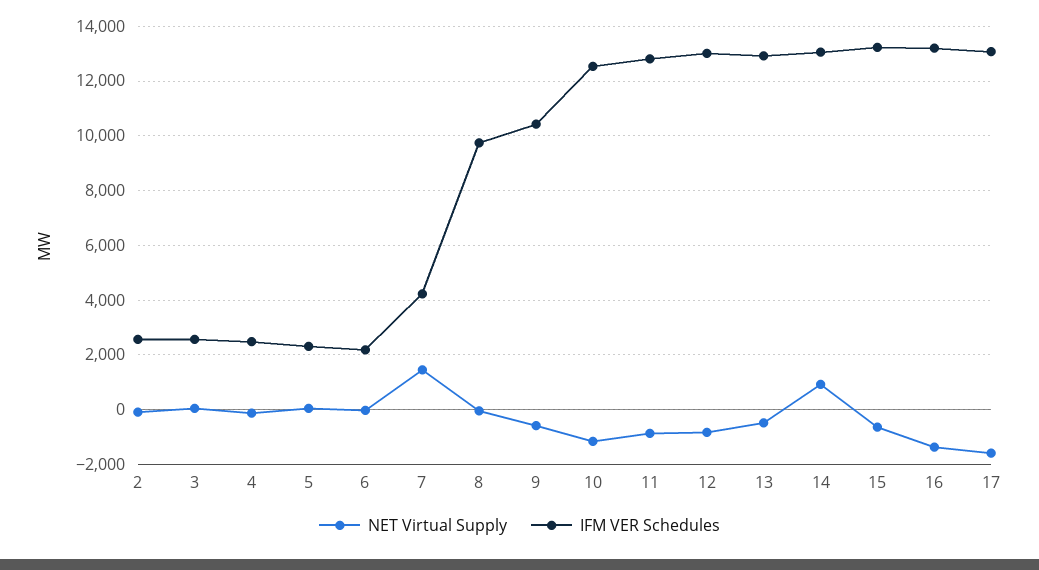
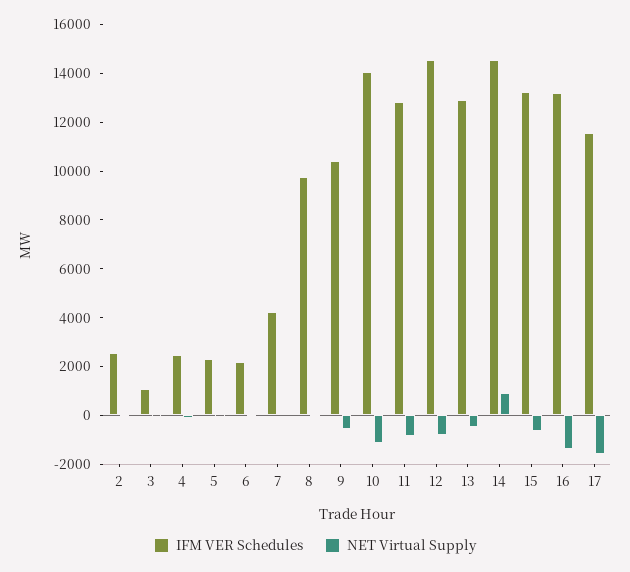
  {
    "NET Virtual Supply": {
      "2": 0,
      "3": 0,
      "4": 0,
      "5": 0,
      "6": 0,
-     "7": 1500,
+     "7": 0,
      "8": 0,
      "9": -500,
      "10": -1250,
      "11": -750,
      "12": -750,
      "13": -500,
      "14": 1000,
      "15": -750,
      "16": -1250,
      "17": -1500
    },
    "IFM VER Schedules": {
      "2": 2500,
-     "3": 2500,
+     "3": 1000,
      "4": 2500,
      "5": 2250,
      "6": 2250,
      "7": 4250,
      "8": 9750,
      "9": 10500,
-     "10": 12500,
+     "10": 14000,
      "11": 12750,
-     "12": 13000,
+     "12": 14500,
      "13": 13000,
-     "14": 13000,
+     "14": 14500,
      "15": 13250,
      "16": 13250,
-     "17": 13000
+     "17": 11500
    }
  }

